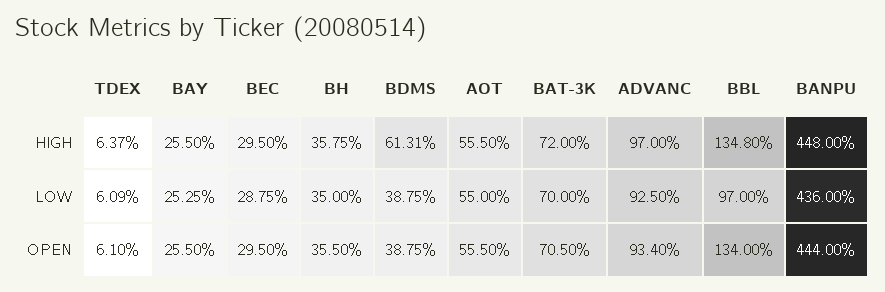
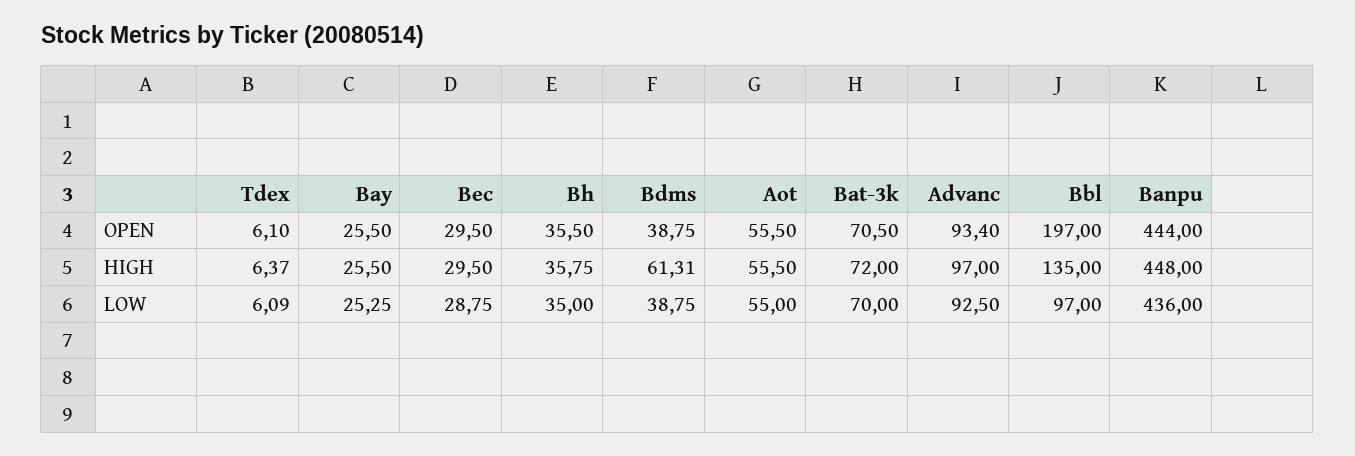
  {
    "TDEX": {
      "HIGH": 6.37,
      "LOW": 6.09,
      "OPEN": 6.1
    },
    "BAY": {
      "HIGH": 25.5,
      "LOW": 25.25,
      "OPEN": 25.5
    },
    "BEC": {
      "HIGH": 29.5,
      "LOW": 28.75,
      "OPEN": 29.5
    },
    "BH": {
      "HIGH": 35.75,
      "LOW": 35,
      "OPEN": 35.5
    },
    "BDMS": {
      "HIGH": 61.31,
      "LOW": 38.75,
      "OPEN": 38.75
    },
    "AOT": {
      "HIGH": 55.5,
      "LOW": 55,
      "OPEN": 55.5
    },
    "BAT-3K": {
      "HIGH": 72,
      "LOW": 70,
      "OPEN": 70.5
    },
    "ADVANC": {
      "HIGH": 97,
      "LOW": 92.5,
      "OPEN": 93.4
    },
    "BBL": {
-     "HIGH": 134.8,
+     "HIGH": 135,
      "LOW": 97,
-     "OPEN": 134
+     "OPEN": 197
    },
    "BANPU": {
      "HIGH": 448,
      "LOW": 436,
      "OPEN": 444
    }
  }

